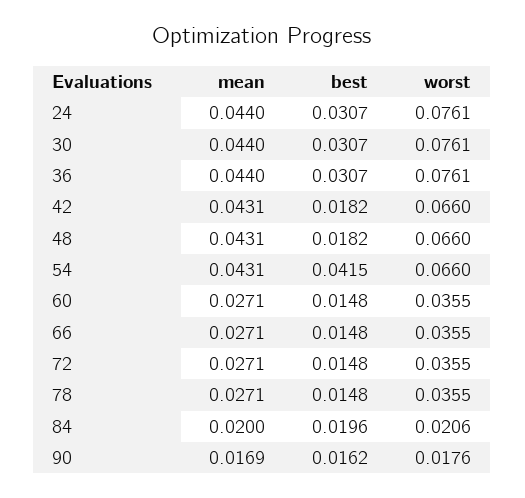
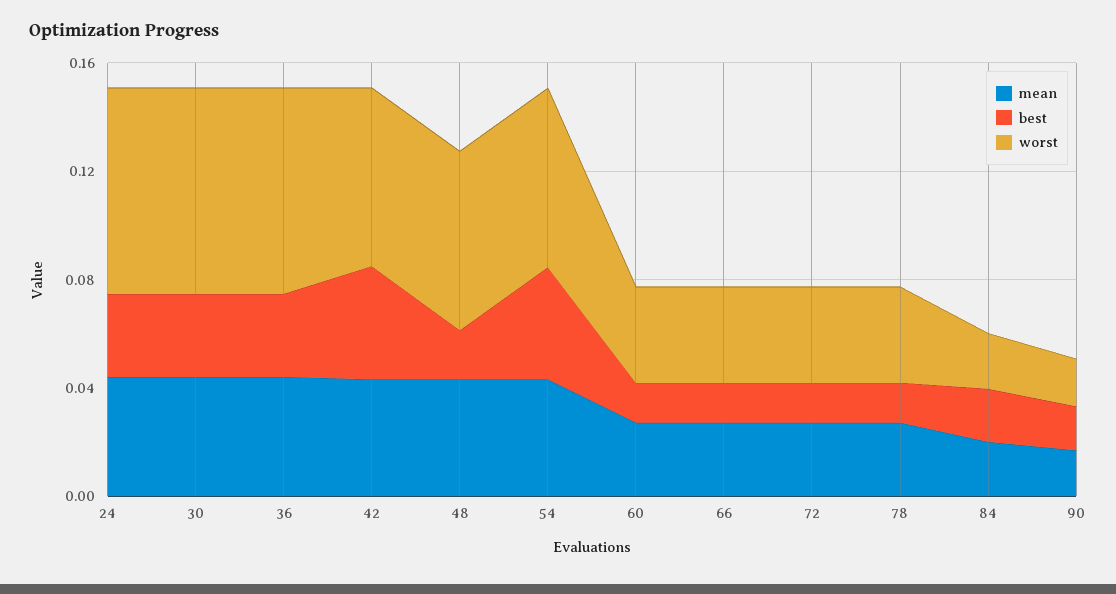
  {
    "mean": {
      "24": 0.044,
      "30": 0.044,
      "36": 0.044,
      "42": 0.0431,
      "48": 0.0431,
      "54": 0.0431,
      "60": 0.0271,
      "66": 0.0271,
      "72": 0.0271,
      "78": 0.0271,
      "84": 0.02,
      "90": 0.0169
    },
    "best": {
      "24": 0.0307,
      "30": 0.0307,
      "36": 0.0307,
-     "42": 0.0182,
+     "42": 0.04,
      "48": 0.0182,
      "54": 0.0415,
      "60": 0.0148,
      "66": 0.0148,
      "72": 0.0148,
      "78": 0.0148,
      "84": 0.0196,
      "90": 0.0162
    },
    "worst": {
      "24": 0.0761,
      "30": 0.0761,
      "36": 0.0761,
      "42": 0.066,
      "48": 0.066,
      "54": 0.066,
      "60": 0.0355,
      "66": 0.0355,
      "72": 0.0355,
      "78": 0.0355,
      "84": 0.0206,
      "90": 0.0176
    }
  }

